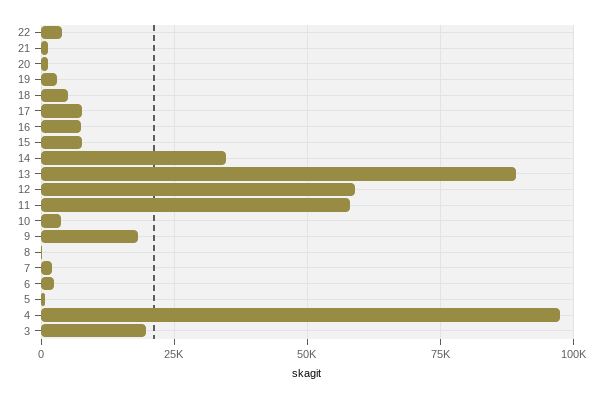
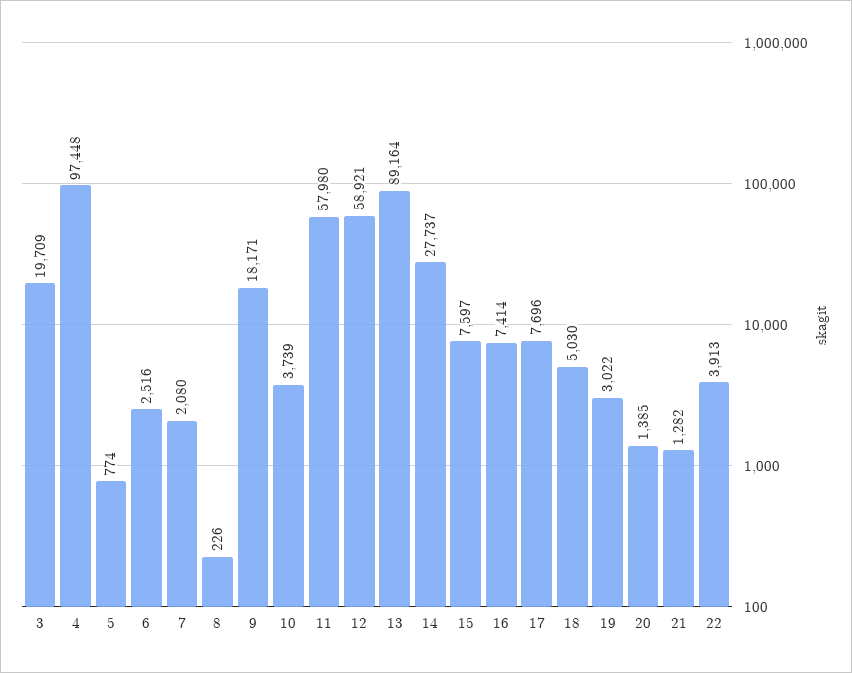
  {
    "22": 3913,
    "21": 1282,
    "20": 1385,
    "19": 3022,
    "18": 5030,
    "17": 7696,
    "16": 7414,
    "15": 7597,
-   "14": 35000,
+   "14": 27737,
    "13": 89164,
    "12": 58921,
    "11": 57980,
    "10": 3739,
    "9": 18171,
    "8": 226,
    "7": 2080,
    "6": 2516,
    "5": 774,
    "4": 97448,
    "3": 19709
  }

